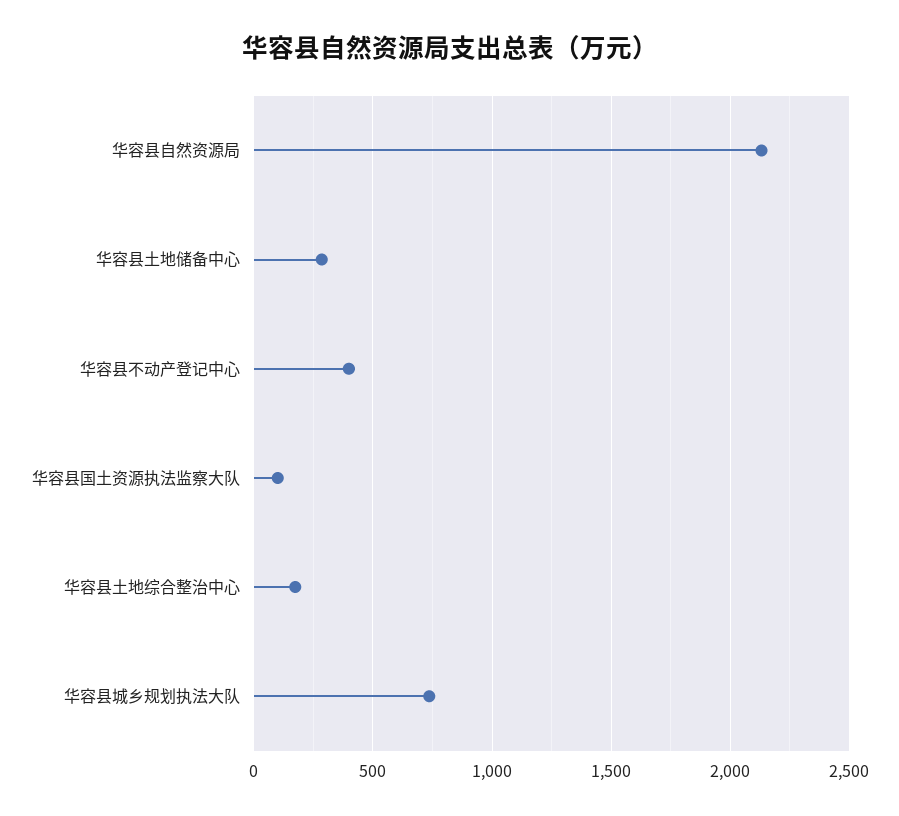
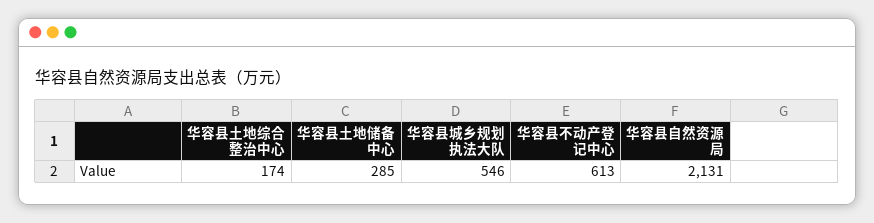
  {
    "华容县自然资源局": 2131,
    "华容县土地储备中心": 285,
-   "华容县不动产登记中心": 400,
+   "华容县不动产登记中心": 613,
-   "华容县国土资源执法监察大队": 100,
    "华容县土地综合整治中心": 174,
-   "华容县城乡规划执法大队": 750
+   "华容县城乡规划执法大队": 546
  }

